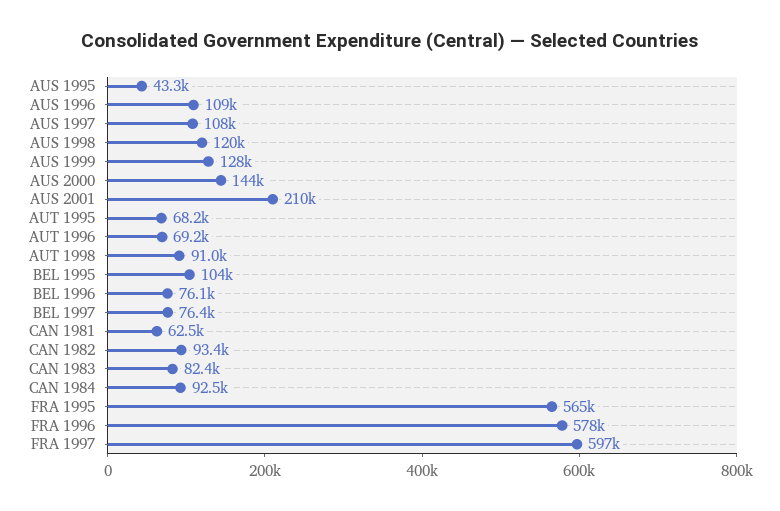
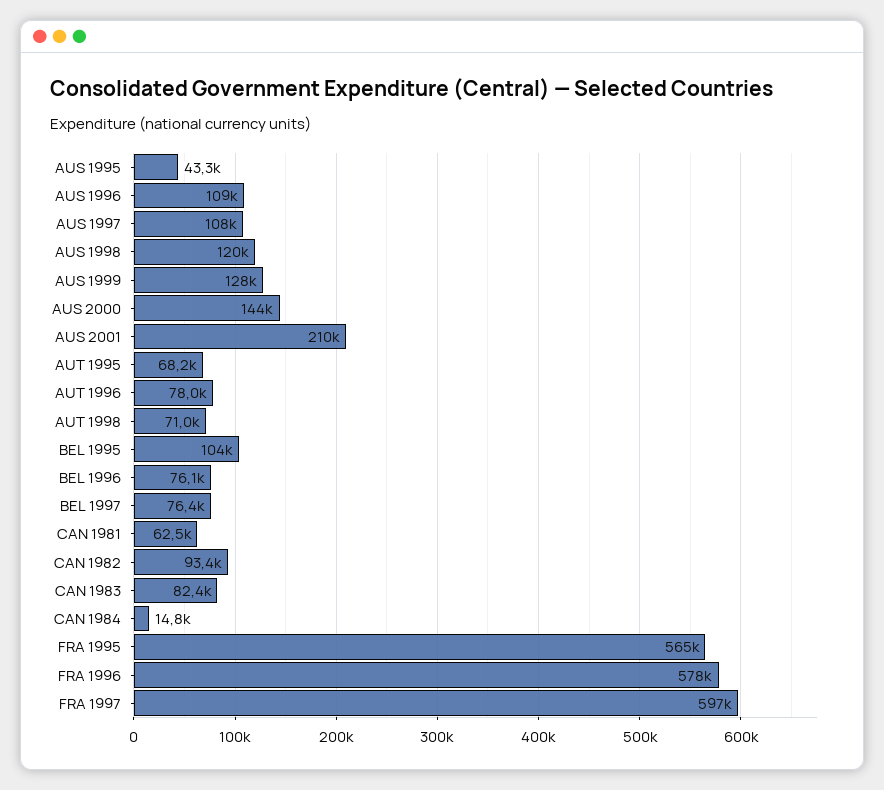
  {
    "AUS 1995": 43300,
    "AUS 1996": 109000,
    "AUS 1997": 108000,
    "AUS 1998": 120000,
    "AUS 1999": 128000,
    "AUS 2000": 144000,
    "AUS 2001": 210000,
    "AUT 1995": 68200,
-   "AUT 1996": 69200,
+   "AUT 1996": 78000,
-   "AUT 1998": 91000,
+   "AUT 1998": 71000,
    "BEL 1995": 104000,
    "BEL 1996": 76100,
    "BEL 1997": 76400,
    "CAN 1981": 62500,
    "CAN 1982": 93400,
    "CAN 1983": 82400,
-   "CAN 1984": 92500,
+   "CAN 1984": 14800,
    "FRA 1995": 565000,
    "FRA 1996": 578000,
    "FRA 1997": 597000
  }

